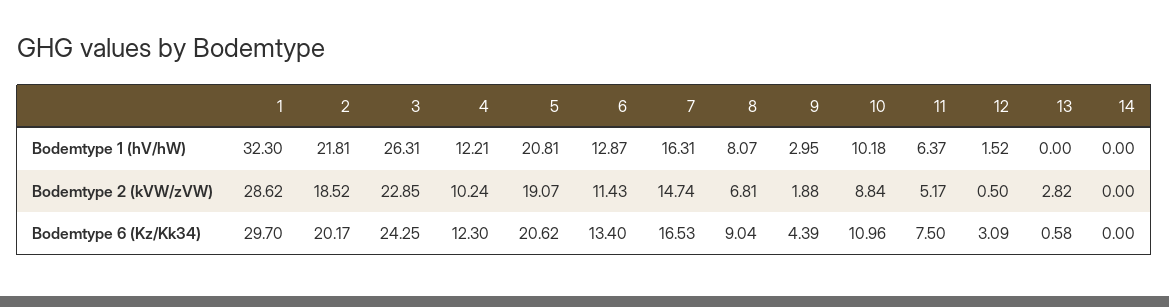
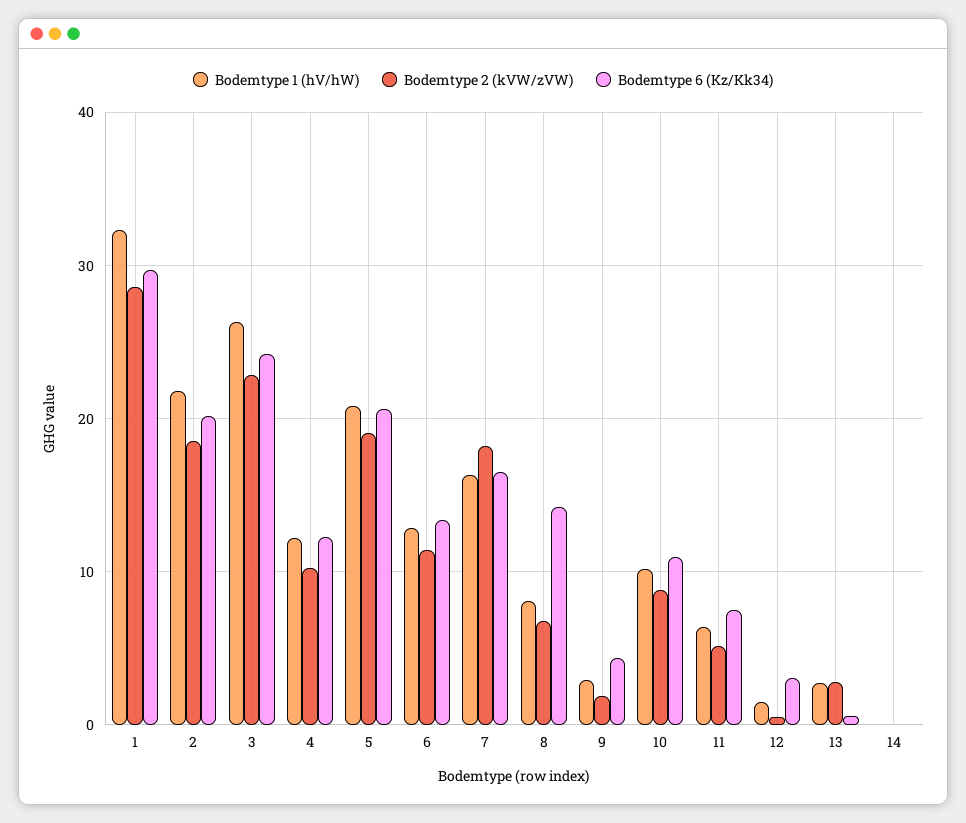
  {
    "Bodemtype 1 (hV/hW)": {
      "1": 32.3,
      "2": 21.81,
      "3": 26.31,
      "4": 12.21,
      "5": 20.81,
      "6": 12.87,
      "7": 16.31,
      "8": 8.07,
      "9": 2.95,
      "10": 10.18,
      "11": 6.37,
      "12": 1.52,
-     "13": 0,
+     "13": 3,
      "14": 0
    },
    "Bodemtype 2 (kVW/zVW)": {
      "1": 28.62,
      "2": 18.52,
      "3": 22.85,
      "4": 10.24,
      "5": 19.07,
      "6": 11.43,
-     "7": 14.74,
+     "7": 18,
      "8": 6.81,
      "9": 1.88,
      "10": 8.84,
      "11": 5.17,
      "12": 0.5,
      "13": 2.82,
      "14": 0
    },
    "Bodemtype 6 (Kz/Kk34)": {
      "1": 29.7,
      "2": 20.17,
      "3": 24.25,
      "4": 12.3,
      "5": 20.62,
      "6": 13.4,
      "7": 16.53,
-     "8": 9.04,
+     "8": 14,
      "9": 4.39,
      "10": 10.96,
      "11": 7.5,
      "12": 3.09,
      "13": 0.58,
      "14": 0
    }
  }

